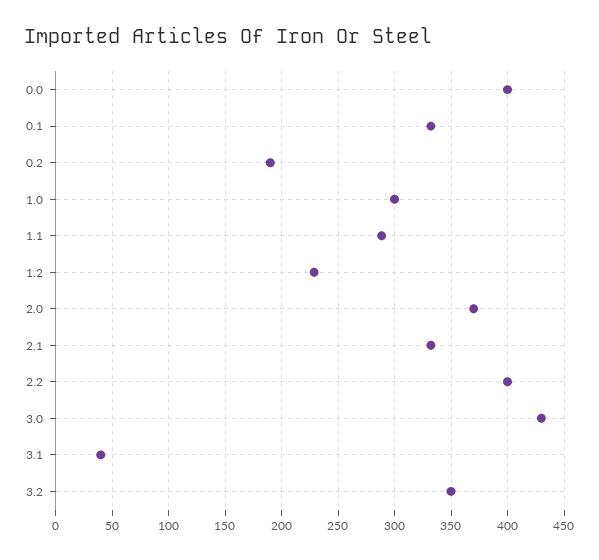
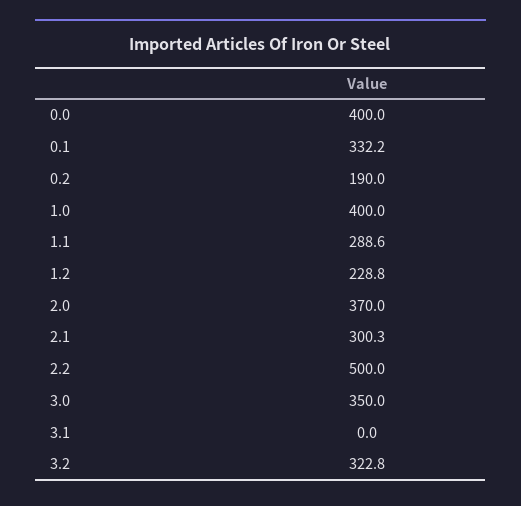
  {
    "0.0": 400,
    "0.1": 332.2,
    "0.2": 190,
-   "1.0": 300,
+   "1.0": 400,
    "1.1": 288.6,
    "1.2": 228.8,
    "2.0": 370,
-   "2.1": 330,
+   "2.1": 300.3,
-   "2.2": 400,
+   "2.2": 500,
-   "3.0": 430,
+   "3.0": 350,
-   "3.1": 40,
+   "3.1": 0,
-   "3.2": 350
+   "3.2": 322.8
  }

